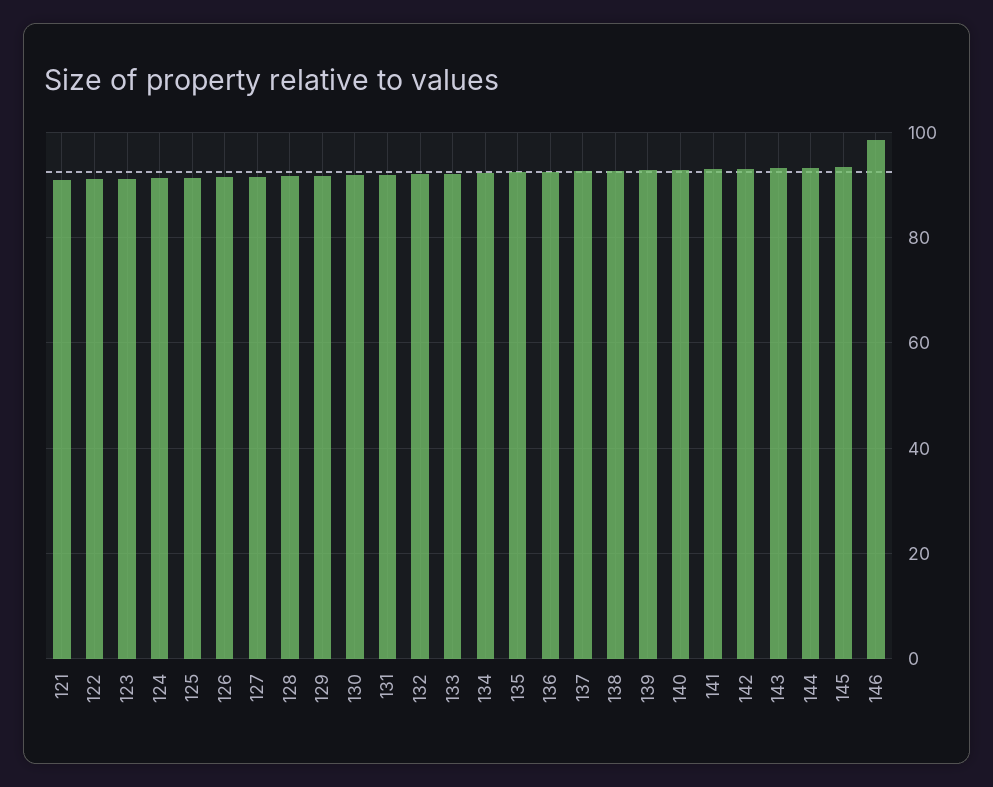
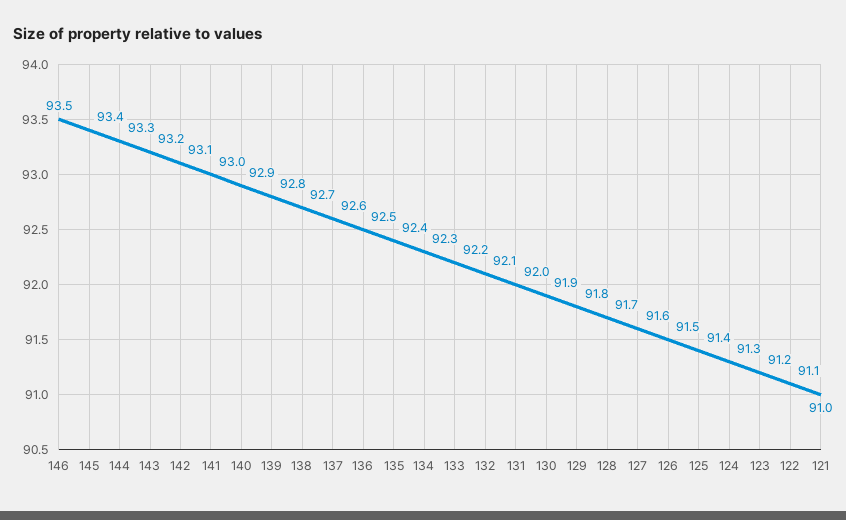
  {
    "121": 91,
    "122": 91.1,
    "123": 91.2,
    "124": 91.3,
    "125": 91.4,
    "126": 91.5,
    "127": 91.6,
    "128": 91.7,
    "129": 91.8,
    "130": 91.9,
    "131": 92,
    "132": 92.1,
    "133": 92.2,
    "134": 92.3,
    "135": 92.4,
    "136": 92.5,
    "137": 92.6,
    "138": 92.7,
    "139": 92.8,
    "140": 92.9,
    "141": 93,
    "142": 93.1,
    "143": 93.2,
    "144": 93.3,
    "145": 93.4,
-   "146": 98
+   "146": 93.5
  }

